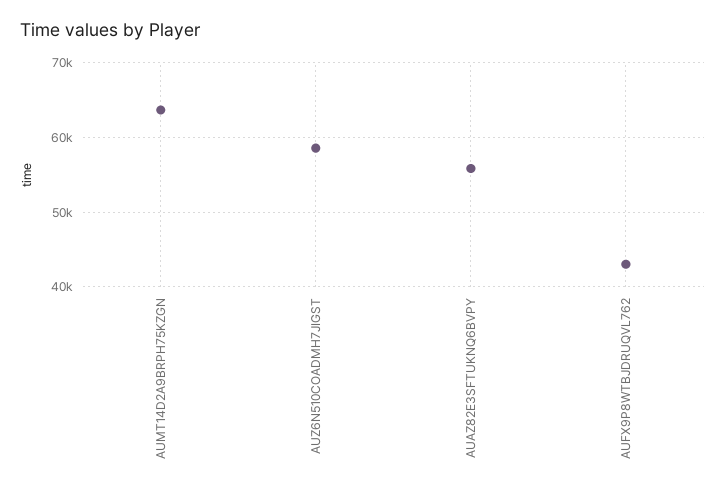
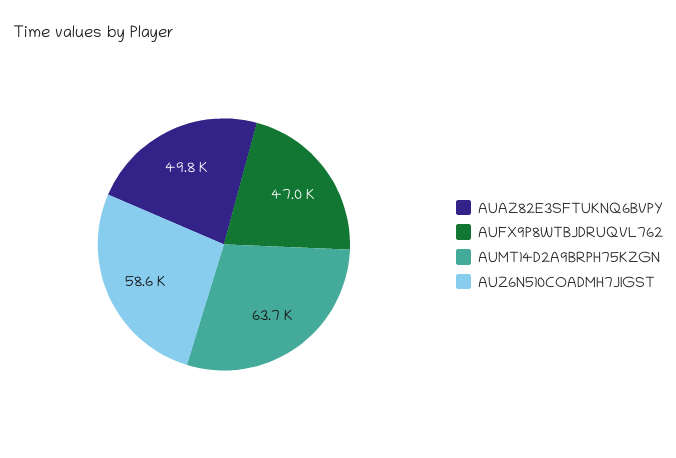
  {
    "AUMT14D2A9BRPH75KZGN": 63700,
    "AUZ6N510COADMH7JIGST": 58600,
-   "AUAZ82E3SFTUKNQ6BVPY": 56000,
+   "AUAZ82E3SFTUKNQ6BVPY": 49800,
-   "AUFX9P8WTBJDRUQVL762": 43000
+   "AUFX9P8WTBJDRUQVL762": 47000
  }

